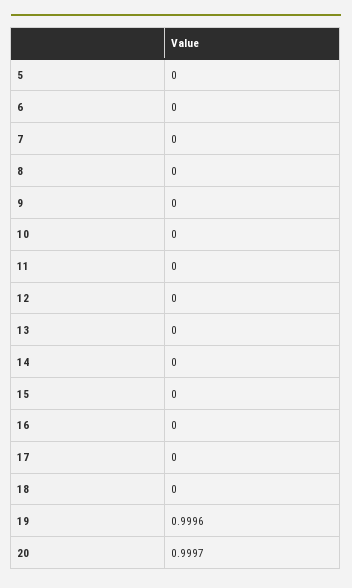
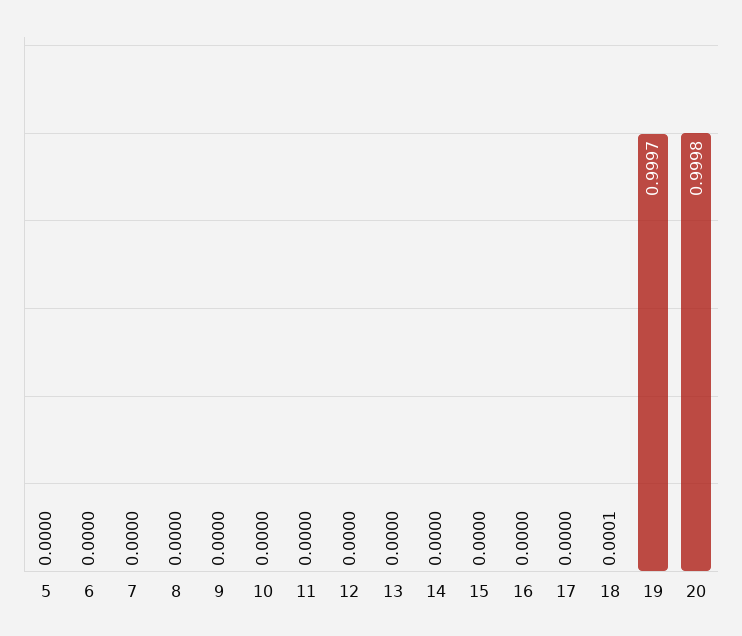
  {
    "5": 0,
    "6": 0,
    "7": 0,
    "8": 0,
    "9": 0,
    "10": 0,
    "11": 0,
    "12": 0,
    "13": 0,
    "14": 0,
    "15": 0,
    "16": 0,
    "17": 0,
-   "18": 0,
+   "18": 0.0001,
-   "19": 0.9996,
+   "19": 0.9997,
-   "20": 0.9997
+   "20": 0.9998
  }

